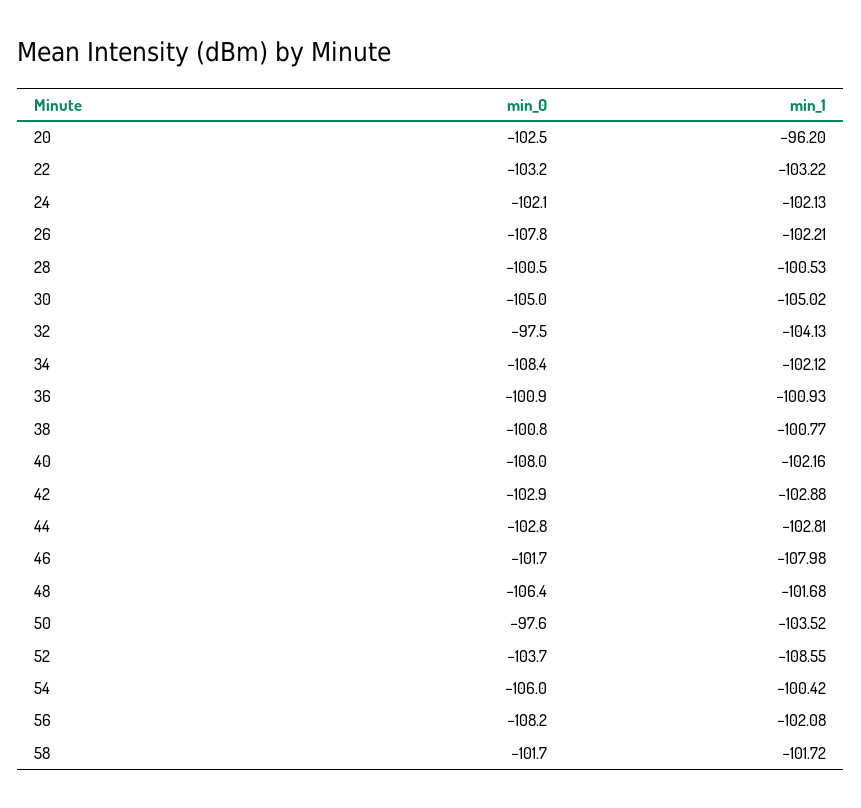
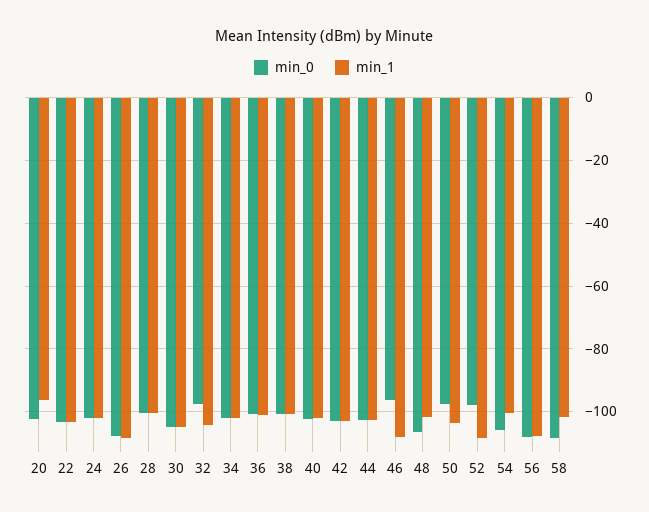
  {
    "min_0": {
      "20": -102.5,
      "22": -103.2,
      "24": -102.1,
      "26": -107.8,
      "28": -100.5,
      "30": -105,
      "32": -97.5,
-     "34": -108.4,
+     "34": -102,
      "36": -100.9,
      "38": -100.8,
-     "40": -108,
+     "40": -102,
      "42": -102.9,
      "44": -102.8,
-     "46": -101.7,
+     "46": -96,
      "48": -106.4,
      "50": -97.6,
-     "52": -103.7,
+     "52": -98,
      "54": -106,
      "56": -108.2,
-     "58": -101.7
+     "58": -108
    },
    "min_1": {
      "20": -96.2,
      "22": -103.22,
      "24": -102.13,
-     "26": -102.21,
+     "26": -108,
      "28": -100.53,
      "30": -105.02,
      "32": -104.13,
      "34": -102.12,
      "36": -100.93,
      "38": -100.77,
      "40": -102.16,
      "42": -102.88,
      "44": -102.81,
      "46": -107.98,
      "48": -101.68,
      "50": -103.52,
      "52": -108.55,
      "54": -100.42,
-     "56": -102.08,
+     "56": -108,
      "58": -101.72
    }
  }

